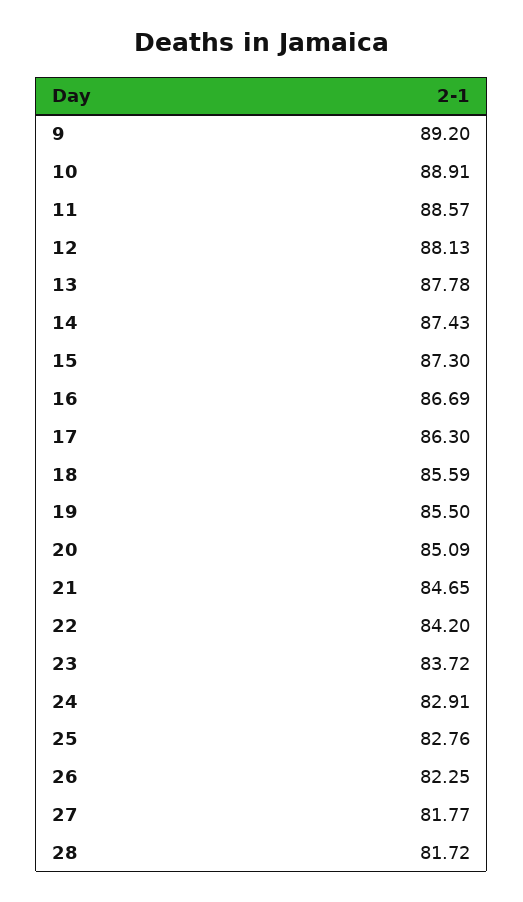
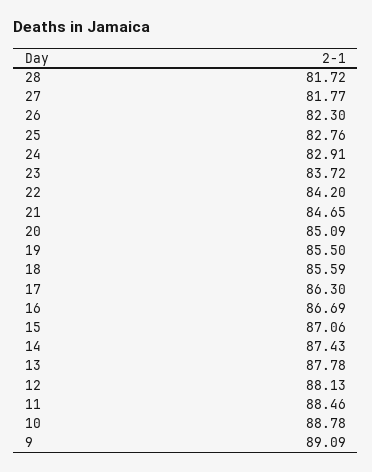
  {
-   "9": 89.2,
+   "9": 89.09,
-   "10": 88.91,
+   "10": 88.78,
-   "11": 88.57,
+   "11": 88.46,
    "12": 88.13,
    "13": 87.78,
    "14": 87.43,
-   "15": 87.3,
+   "15": 87.06,
    "16": 86.69,
    "17": 86.3,
    "18": 85.59,
    "19": 85.5,
    "20": 85.09,
    "21": 84.65,
    "22": 84.2,
    "23": 83.72,
    "24": 82.91,
    "25": 82.76,
-   "26": 82.25,
+   "26": 82.3,
    "27": 81.77,
    "28": 81.72
  }

